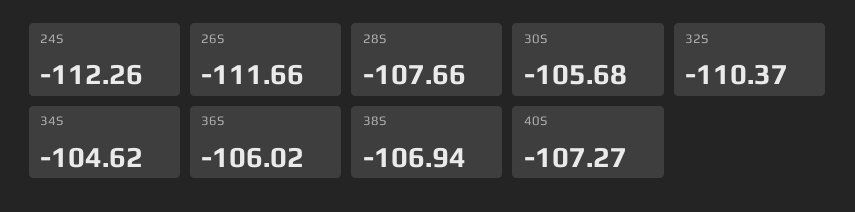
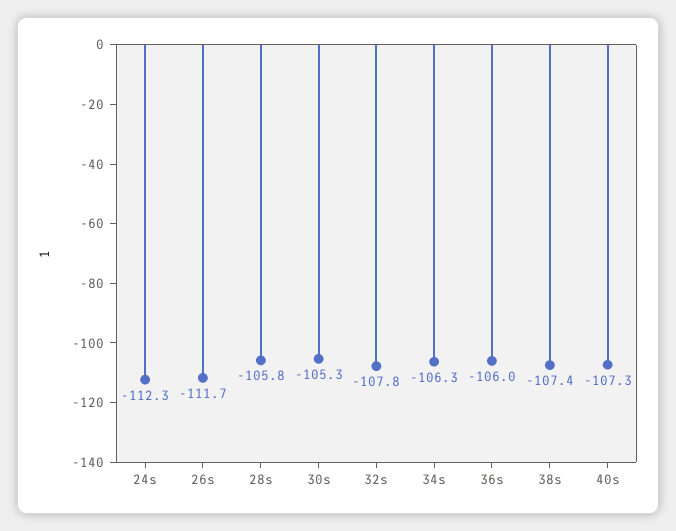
  {
    "24S": -112.26,
    "26S": -111.66,
-   "28S": -107.66,
+   "28S": -105.8,
-   "30S": -105.68,
+   "30S": -105.3,
-   "32S": -110.37,
+   "32S": -107.8,
-   "34S": -104.62,
+   "34S": -106.3,
    "36S": -106.02,
-   "38S": -106.94,
+   "38S": -107.4,
    "40S": -107.27
  }

